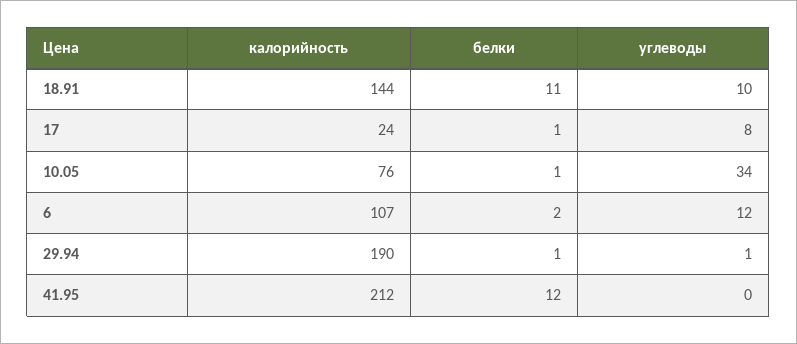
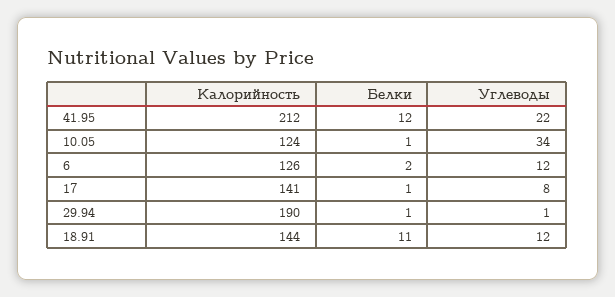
  {
    "калорийность": {
      "18.91": 144,
-     "17": 24,
+     "17": 141,
-     "10.05": 76,
+     "10.05": 124,
-     "6": 107,
+     "6": 126,
      "29.94": 190,
      "41.95": 212
    },
    "белки": {
      "18.91": 11,
      "17": 1,
      "10.05": 1,
      "6": 2,
      "29.94": 1,
      "41.95": 12
    },
    "углеводы": {
-     "18.91": 10,
+     "18.91": 12,
      "17": 8,
      "10.05": 34,
      "6": 12,
      "29.94": 1,
-     "41.95": 0
+     "41.95": 22
    }
  }

